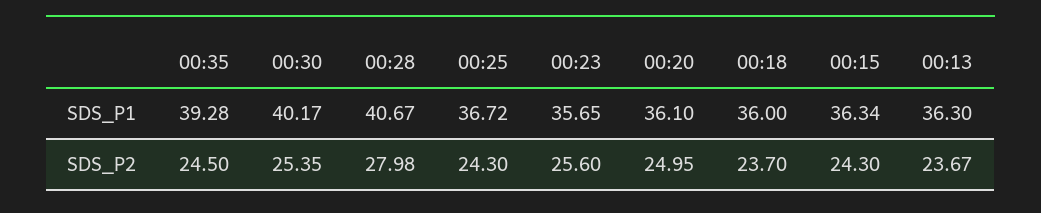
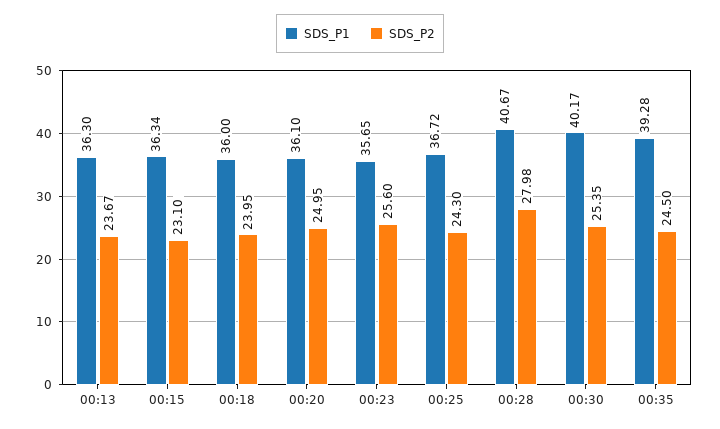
  {
    "SDS_P1": {
      "00:35": 39.28,
      "00:30": 40.17,
      "00:28": 40.67,
      "00:25": 36.72,
      "00:23": 35.65,
      "00:20": 36.1,
      "00:18": 36,
      "00:15": 36.34,
      "00:13": 36.3
    },
    "SDS_P2": {
      "00:35": 24.5,
      "00:30": 25.35,
      "00:28": 27.98,
      "00:25": 24.3,
      "00:23": 25.6,
      "00:20": 24.95,
-     "00:18": 23.7,
+     "00:18": 23.95,
-     "00:15": 24.3,
+     "00:15": 23.1,
      "00:13": 23.67
    }
  }

